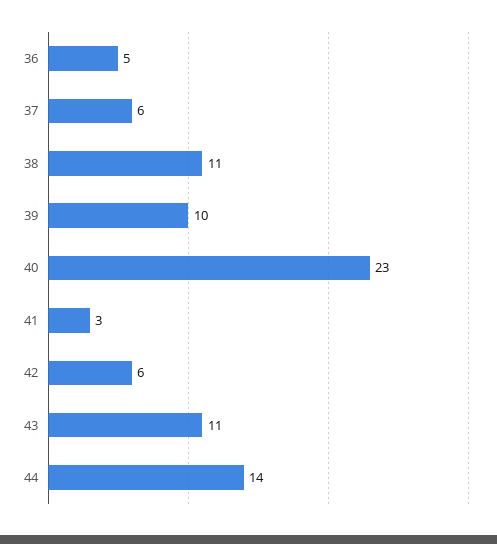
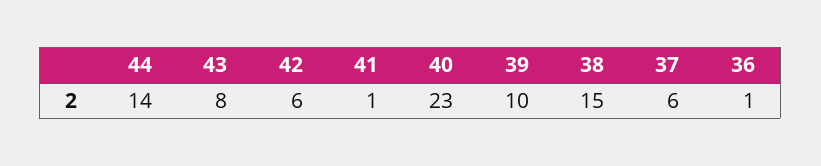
  {
-   "36": 5,
+   "36": 1,
    "37": 6,
-   "38": 11,
+   "38": 15,
    "39": 10,
    "40": 23,
-   "41": 3,
+   "41": 1,
    "42": 6,
-   "43": 11,
+   "43": 8,
    "44": 14
  }

